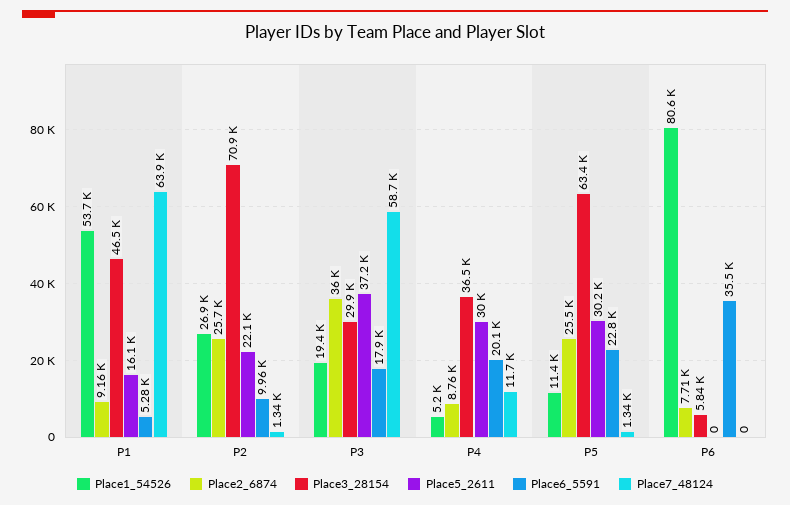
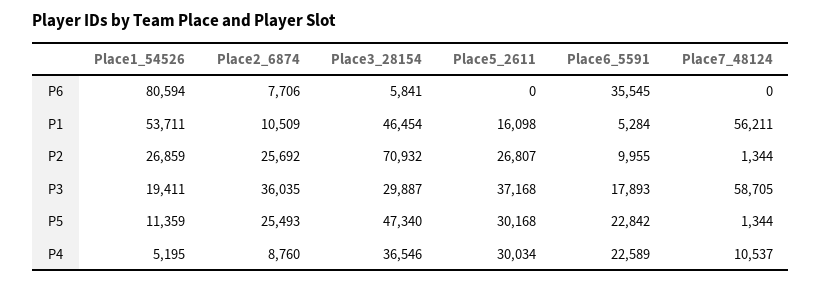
  {
    "Place1_54526": {
      "P1": 53711,
      "P2": 26859,
      "P3": 19411,
      "P4": 5195,
      "P5": 11359,
      "P6": 80594
    },
    "Place2_6874": {
-     "P1": 9160,
+     "P1": 10509,
      "P2": 25692,
      "P3": 36035,
      "P4": 8760,
      "P5": 25493,
      "P6": 7706
    },
    "Place3_28154": {
      "P1": 46454,
      "P2": 70932,
      "P3": 29887,
      "P4": 36546,
-     "P5": 63400,
+     "P5": 47340,
      "P6": 5841
    },
    "Place5_2611": {
      "P1": 16098,
-     "P2": 22100,
+     "P2": 26807,
      "P3": 37168,
      "P4": 30034,
      "P5": 30168,
      "P6": 0
    },
    "Place6_5591": {
      "P1": 5284,
      "P2": 9955,
      "P3": 17893,
-     "P4": 20100,
+     "P4": 22589,
      "P5": 22842,
      "P6": 35545
    },
    "Place7_48124": {
-     "P1": 63900,
+     "P1": 56211,
      "P2": 1344,
      "P3": 58705,
-     "P4": 11700,
+     "P4": 10537,
      "P5": 1344,
      "P6": 0
    }
  }

